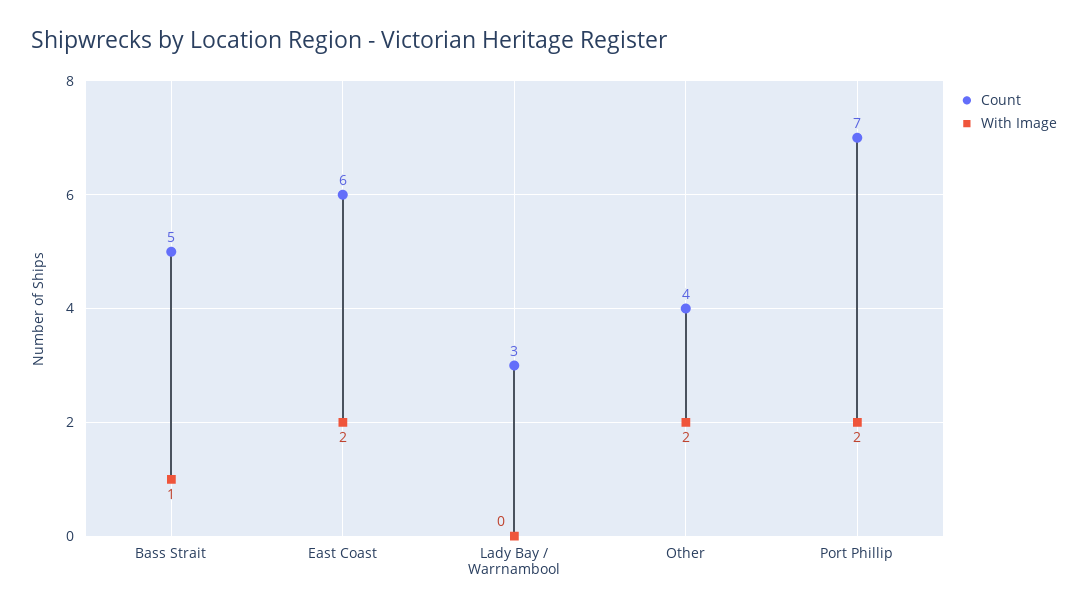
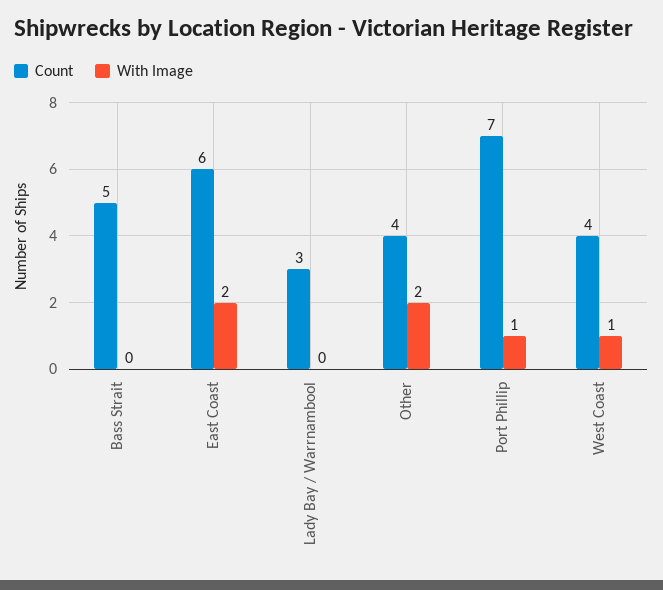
  {
    "Count": {
      "Bass Strait": 5,
      "East Coast": 6,
      "Lady Bay / Warrnambool": 3,
      "Other": 4,
-     "Port Phillip": 7
+     "Port Phillip": 7,
+     "West Coast": 4
    },
    "With Image": {
-     "Bass Strait": 1,
+     "Bass Strait": 0,
      "East Coast": 2,
      "Lady Bay / Warrnambool": 0,
      "Other": 2,
-     "Port Phillip": 2
+     "Port Phillip": 1,
+     "West Coast": 1
    }
  }

